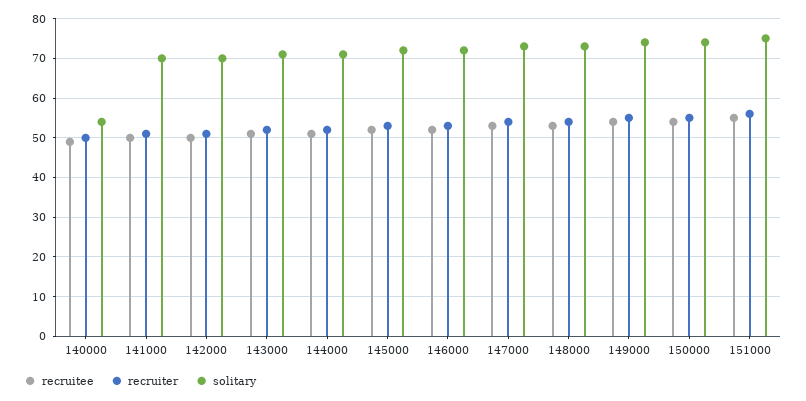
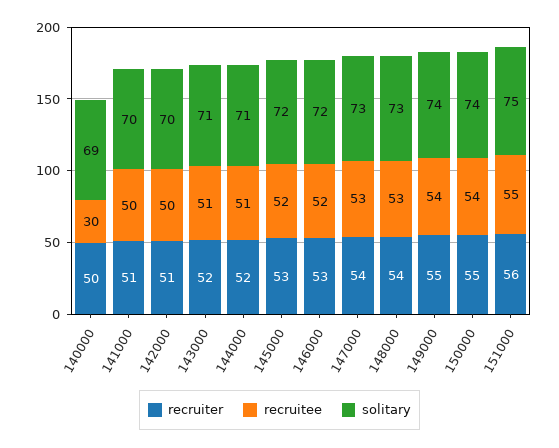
  {
    "recruitee": {
-     "140000": 50,
+     "140000": 30,
      "141000": 50,
      "142000": 50,
      "143000": 51,
      "144000": 51,
      "145000": 52,
      "146000": 52,
      "147000": 53,
      "148000": 53,
      "149000": 54,
      "150000": 54,
      "151000": 55
    },
    "recruiter": {
      "140000": 50,
      "141000": 51,
      "142000": 51,
      "143000": 52,
      "144000": 52,
      "145000": 53,
      "146000": 53,
      "147000": 54,
      "148000": 54,
      "149000": 55,
      "150000": 55,
      "151000": 56
    },
    "solitary": {
-     "140000": 55,
+     "140000": 69,
      "141000": 70,
      "142000": 70,
      "143000": 71,
      "144000": 71,
      "145000": 72,
      "146000": 72,
      "147000": 73,
      "148000": 73,
      "149000": 74,
      "150000": 74,
      "151000": 75
    }
  }

